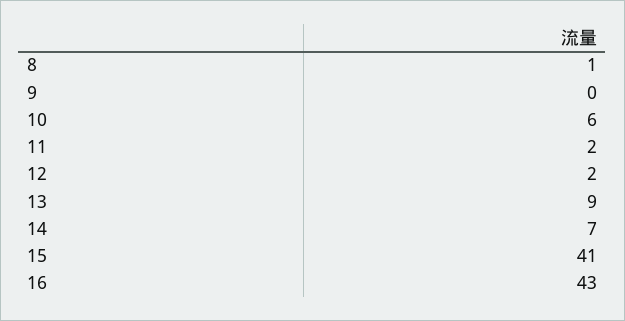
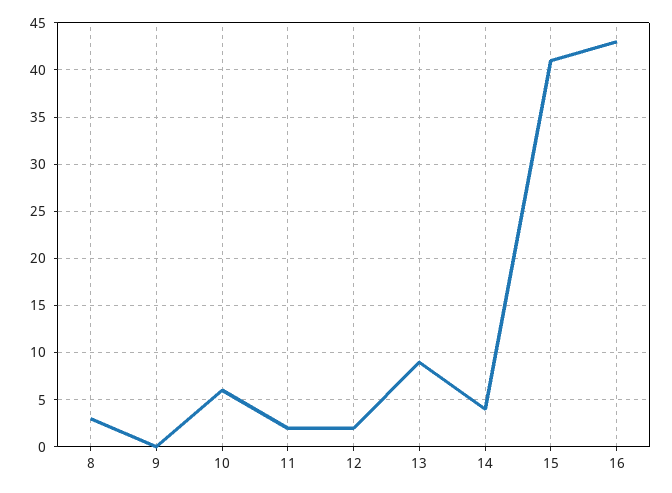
  {
-   "8": 1,
+   "8": 3,
    "9": 0,
    "10": 6,
    "11": 2,
    "12": 2,
    "13": 9,
-   "14": 7,
+   "14": 4,
    "15": 41,
    "16": 43
  }

